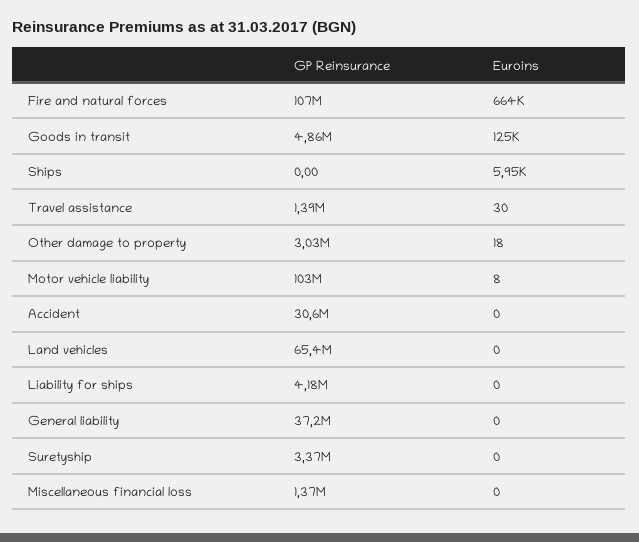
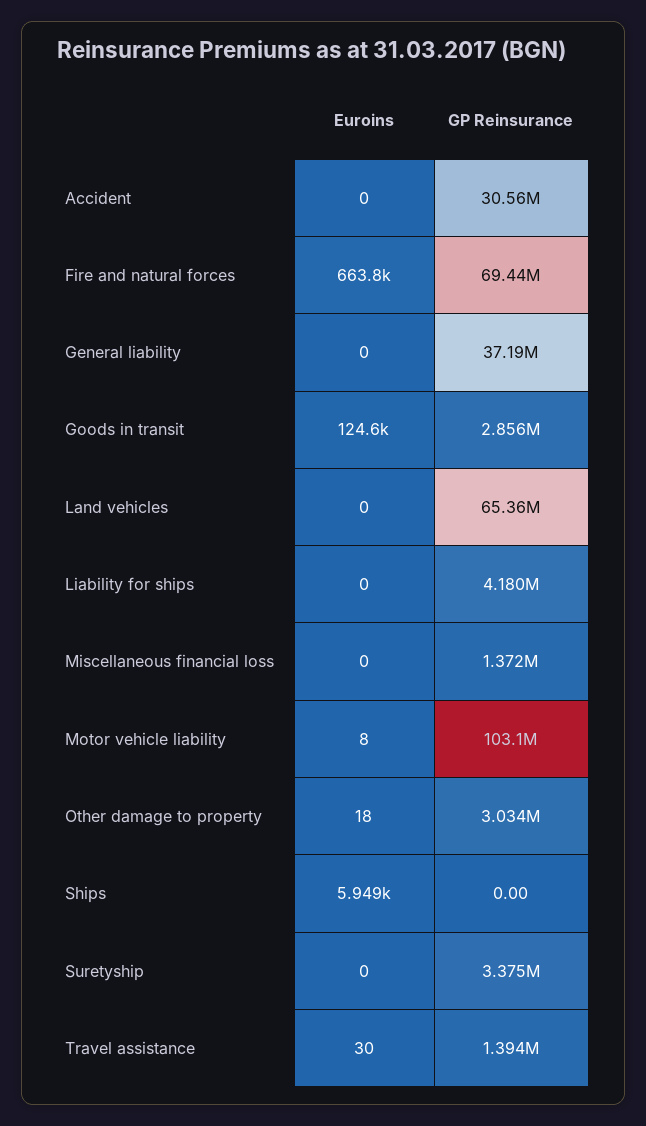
  {
    "GP Reinsurance": {
-     "Fire and natural forces": 107000000,
+     "Fire and natural forces": 69440000,
-     "Goods in transit": 4860000,
+     "Goods in transit": 2856000,
      "Ships": 0,
      "Travel assistance": 1394000,
      "Other damage to property": 3034000,
      "Motor vehicle liability": 103100000,
      "Accident": 30560000,
      "Land vehicles": 65360000,
      "Liability for ships": 4180000,
      "General liability": 37190000,
      "Suretyship": 3375000,
      "Miscellaneous financial loss": 1372000
    },
    "Euroins": {
      "Fire and natural forces": 663800,
      "Goods in transit": 124600,
      "Ships": 5949,
      "Travel assistance": 30,
      "Other damage to property": 18,
      "Motor vehicle liability": 8,
      "Accident": 0,
      "Land vehicles": 0,
      "Liability for ships": 0,
      "General liability": 0,
      "Suretyship": 0,
      "Miscellaneous financial loss": 0
    }
  }

